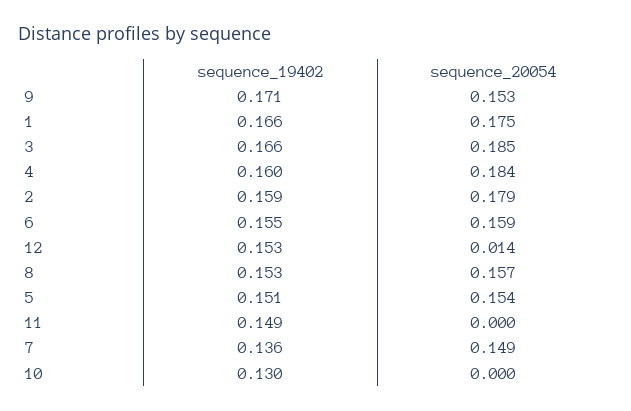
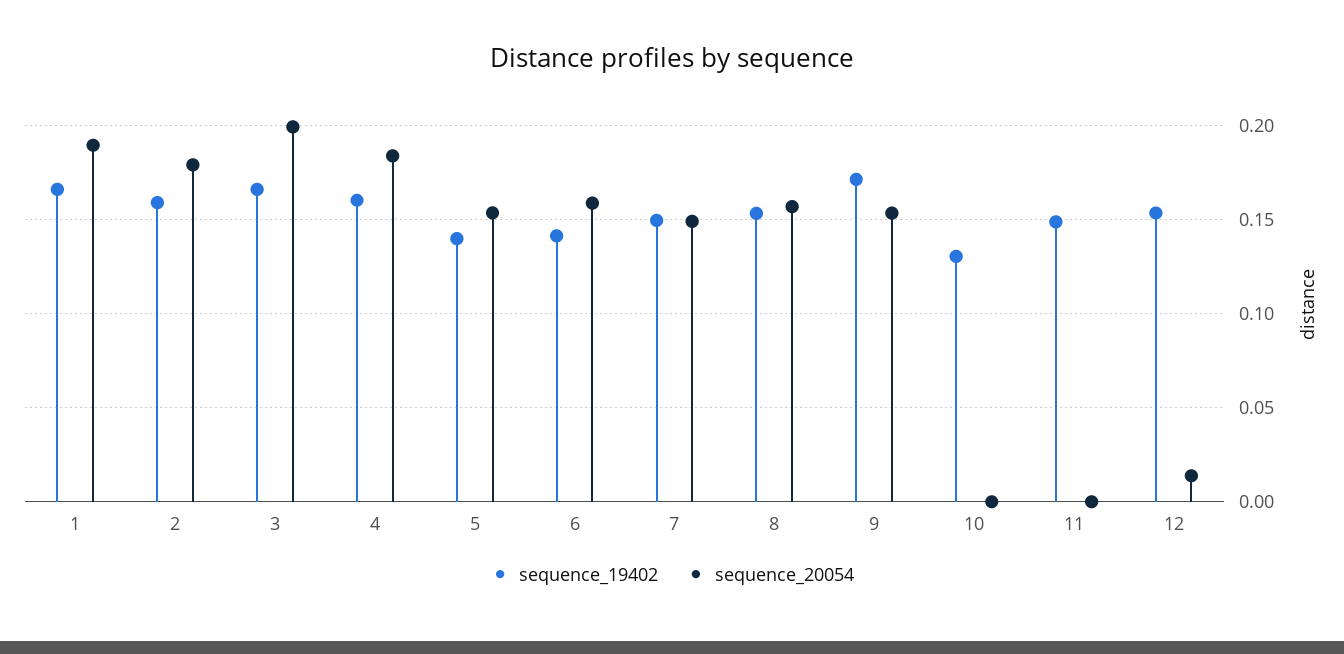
  {
    "sequence_19402": {
      "9": 0.171,
      "1": 0.166,
      "3": 0.166,
      "4": 0.16,
      "2": 0.159,
-     "6": 0.155,
+     "6": 0.14,
      "12": 0.153,
      "8": 0.153,
-     "5": 0.151,
+     "5": 0.14,
      "11": 0.149,
-     "7": 0.136,
+     "7": 0.15,
      "10": 0.13
    },
    "sequence_20054": {
      "9": 0.153,
-     "1": 0.175,
+     "1": 0.19,
-     "3": 0.185,
+     "3": 0.2,
      "4": 0.184,
      "2": 0.179,
      "6": 0.159,
      "12": 0.014,
      "8": 0.157,
      "5": 0.154,
      "11": 0,
      "7": 0.149,
      "10": 0
    }
  }

